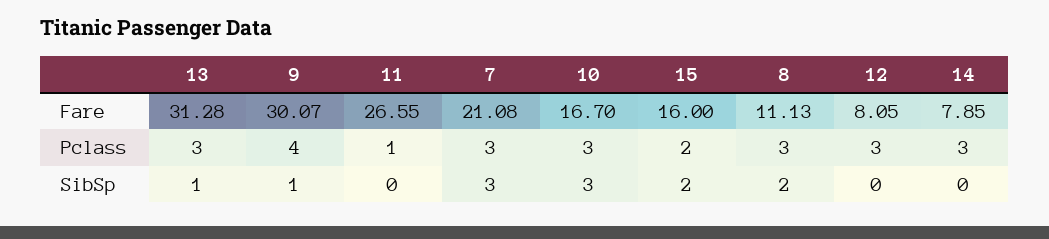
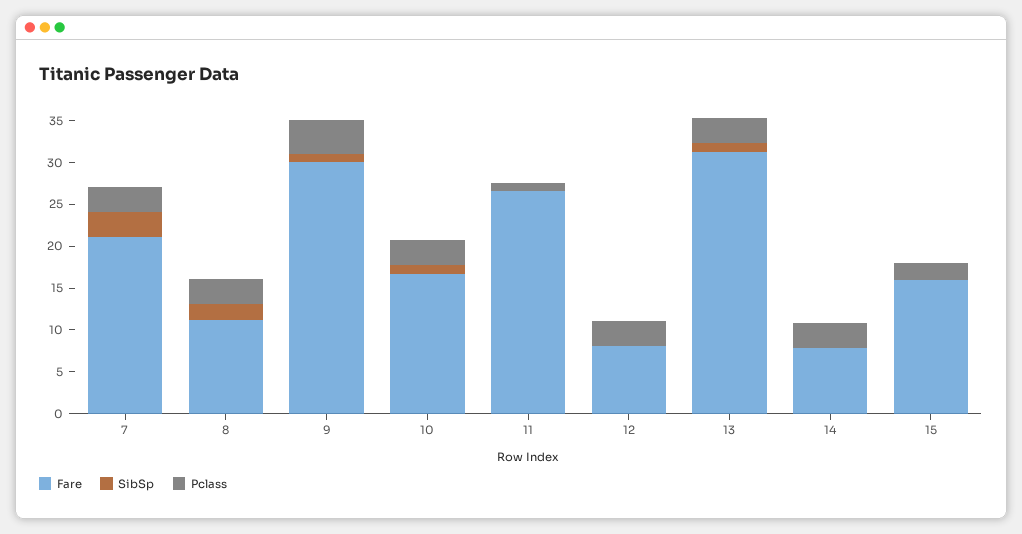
  {
    "Fare": {
      "13": 31.28,
      "9": 30.07,
      "11": 26.55,
      "7": 21.08,
      "10": 16.7,
      "15": 16,
      "8": 11.13,
      "12": 8.05,
      "14": 7.85
    },
    "Pclass": {
      "13": 3,
      "9": 4,
      "11": 1,
      "7": 3,
      "10": 3,
      "15": 2,
      "8": 3,
      "12": 3,
      "14": 3
    },
    "SibSp": {
      "13": 1,
      "9": 1,
      "11": 0,
      "7": 3,
-     "10": 3,
+     "10": 1,
-     "15": 2,
+     "15": 0,
      "8": 2,
      "12": 0,
      "14": 0
    }
  }

